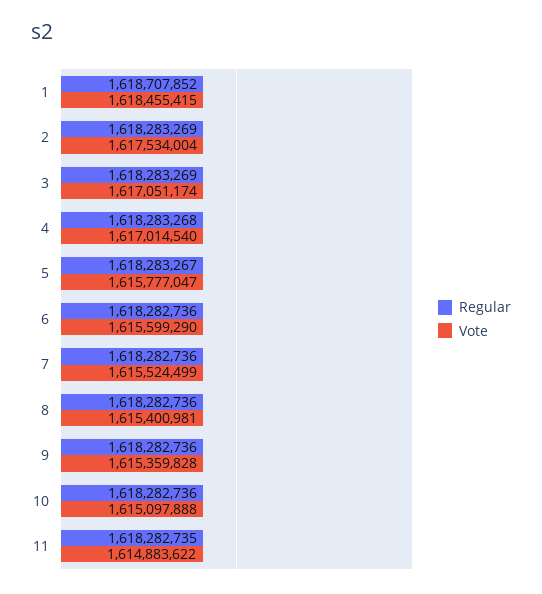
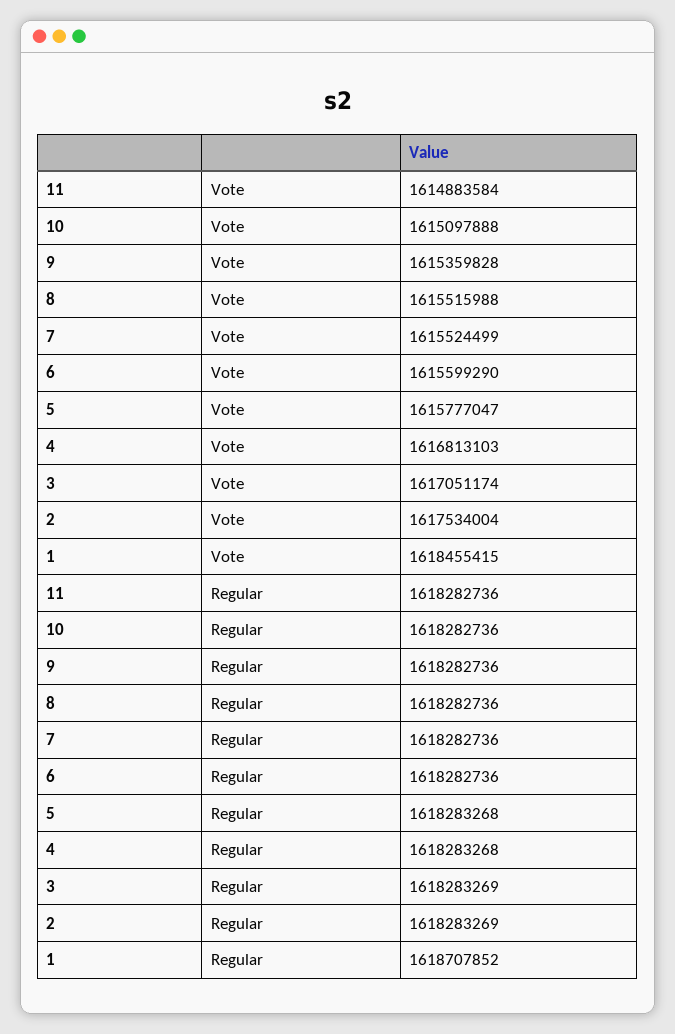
  {
    "Regular": {
      "1": 1618707852,
      "2": 1618283269,
      "3": 1618283269,
      "4": 1618283268,
-     "5": 1618283267,
+     "5": 1618283268,
      "6": 1618282736,
      "7": 1618282736,
      "8": 1618282736,
      "9": 1618282736,
      "10": 1618282736,
-     "11": 1618282735
+     "11": 1618282736
    },
    "Vote": {
      "1": 1618455415,
      "2": 1617534004,
      "3": 1617051174,
-     "4": 1617014540,
+     "4": 1616813103,
      "5": 1615777047,
      "6": 1615599290,
      "7": 1615524499,
-     "8": 1615400981,
+     "8": 1615515988,
      "9": 1615359828,
      "10": 1615097888,
-     "11": 1614883622
+     "11": 1614883584
    }
  }

